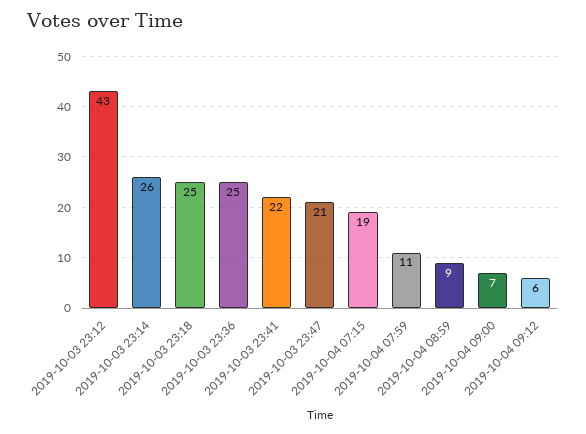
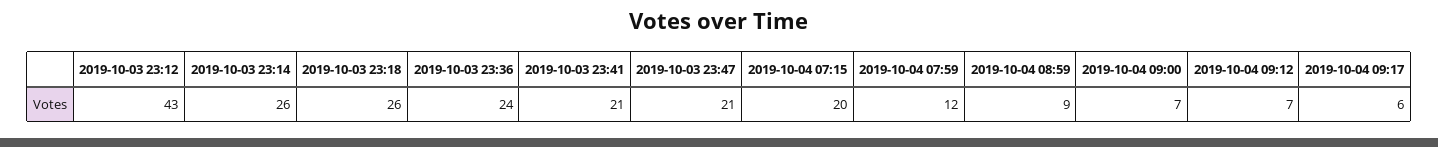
  {
    "2019-10-03 23:12": 43,
    "2019-10-03 23:14": 26,
-   "2019-10-03 23:18": 25,
+   "2019-10-03 23:18": 26,
-   "2019-10-03 23:36": 25,
+   "2019-10-03 23:36": 24,
-   "2019-10-03 23:41": 22,
+   "2019-10-03 23:41": 21,
    "2019-10-03 23:47": 21,
-   "2019-10-04 07:15": 19,
+   "2019-10-04 07:15": 20,
-   "2019-10-04 07:59": 11,
+   "2019-10-04 07:59": 12,
    "2019-10-04 08:59": 9,
    "2019-10-04 09:00": 7,
-   "2019-10-04 09:12": 6
+   "2019-10-04 09:12": 7,
+   "2019-10-04 09:17": 6
  }

